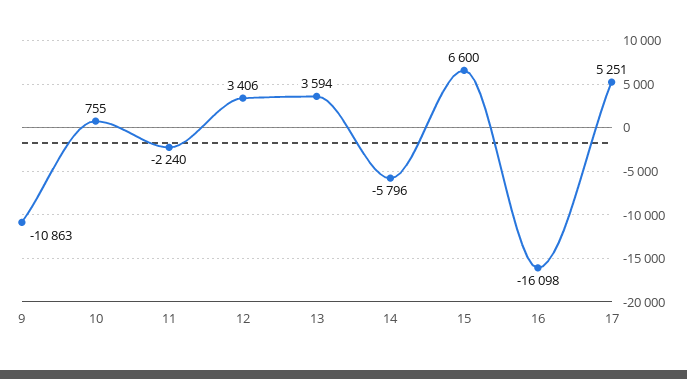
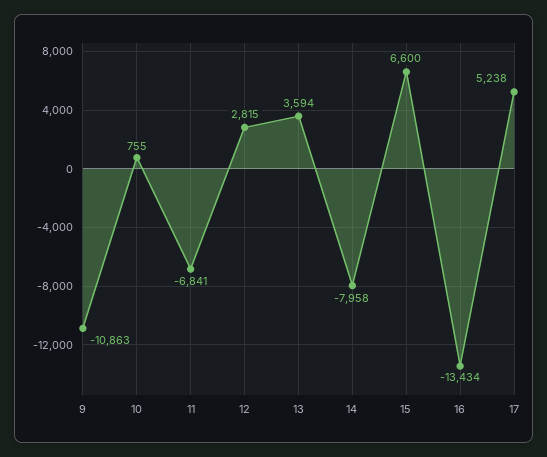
  {
    "9": -10863,
    "10": 755,
-   "11": -2240,
+   "11": -6841,
-   "12": 3406,
+   "12": 2815,
    "13": 3594,
-   "14": -5796,
+   "14": -7958,
    "15": 6600,
-   "16": -16098,
+   "16": -13434,
-   "17": 5251
+   "17": 5238
  }

